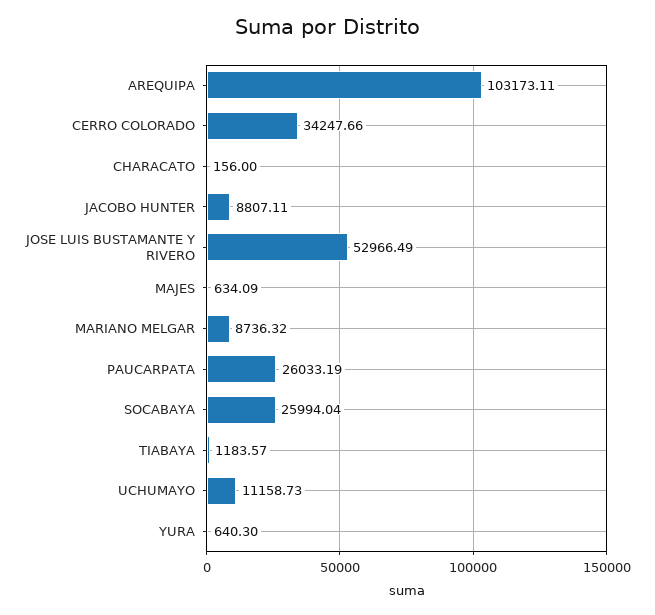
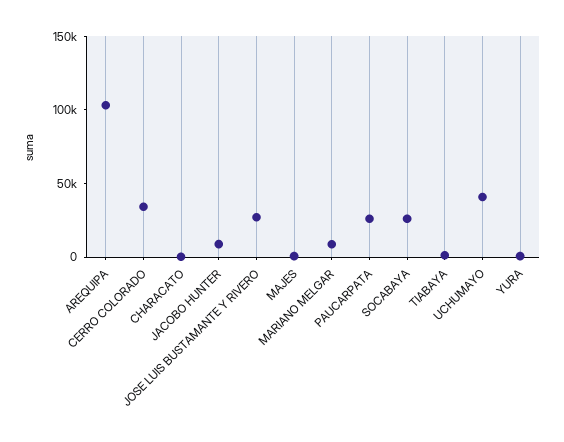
  {
    "AREQUIPA": 103173.11,
    "CERRO COLORADO": 34247.66,
    "CHARACATO": 156,
    "JACOBO HUNTER": 8807.11,
-   "JOSE LUIS BUSTAMANTE Y RIVERO": 52966.49,
+   "JOSE LUIS BUSTAMANTE Y RIVERO": 30000,
    "MAJES": 634.09,
    "MARIANO MELGAR": 8736.32,
    "PAUCARPATA": 26033.19,
    "SOCABAYA": 25994.04,
    "TIABAYA": 1183.57,
-   "UCHUMAYO": 11158.73,
+   "UCHUMAYO": 40000,
    "YURA": 640.3
  }

